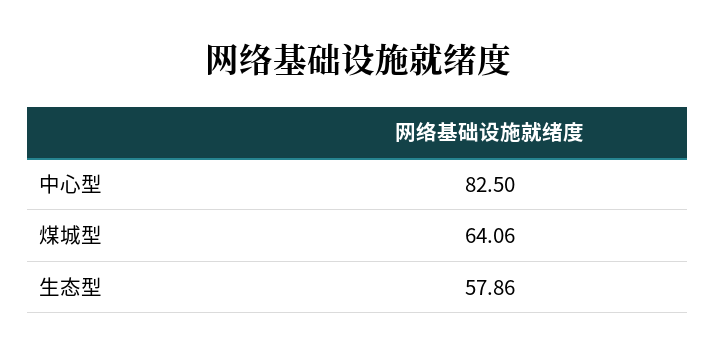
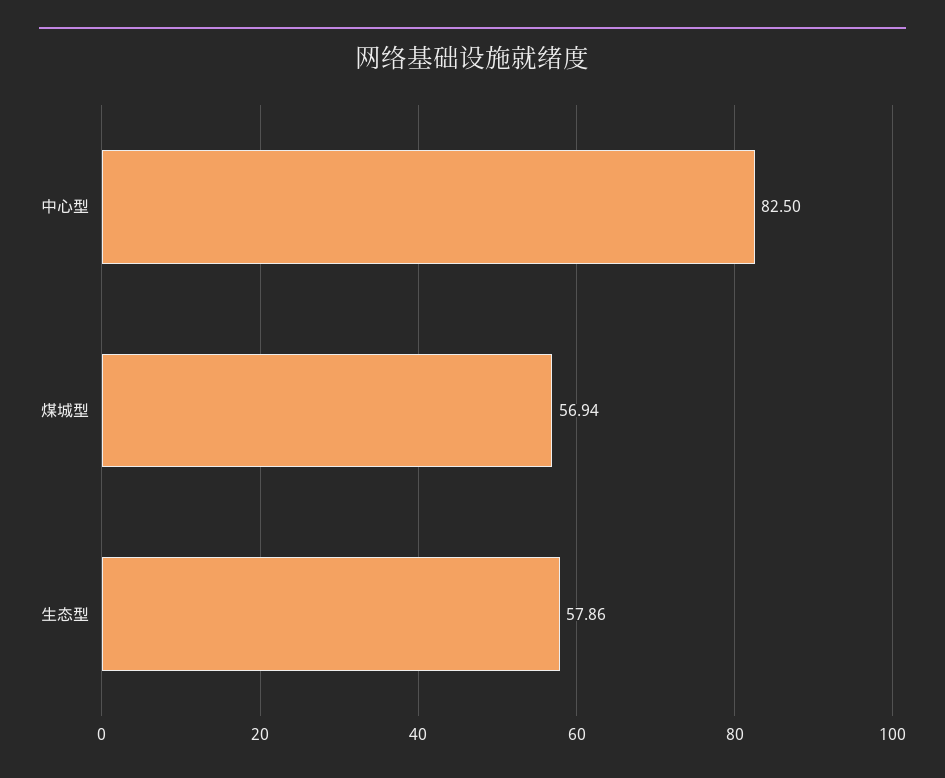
  {
    "中心型": 82.5,
-   "煤城型": 64.06,
+   "煤城型": 56.94,
    "生态型": 57.86
  }

